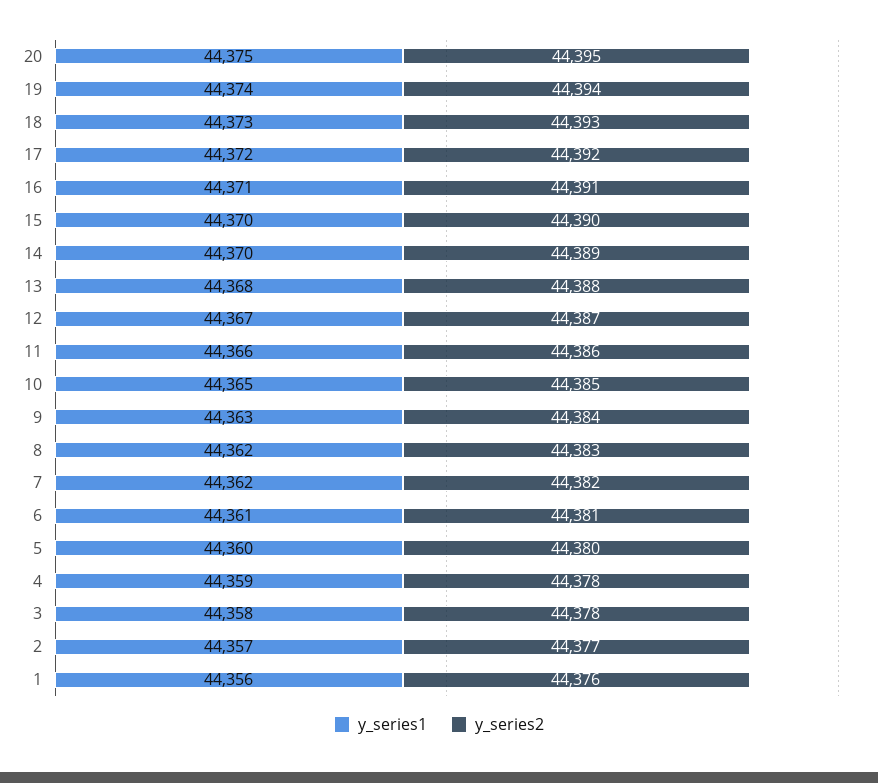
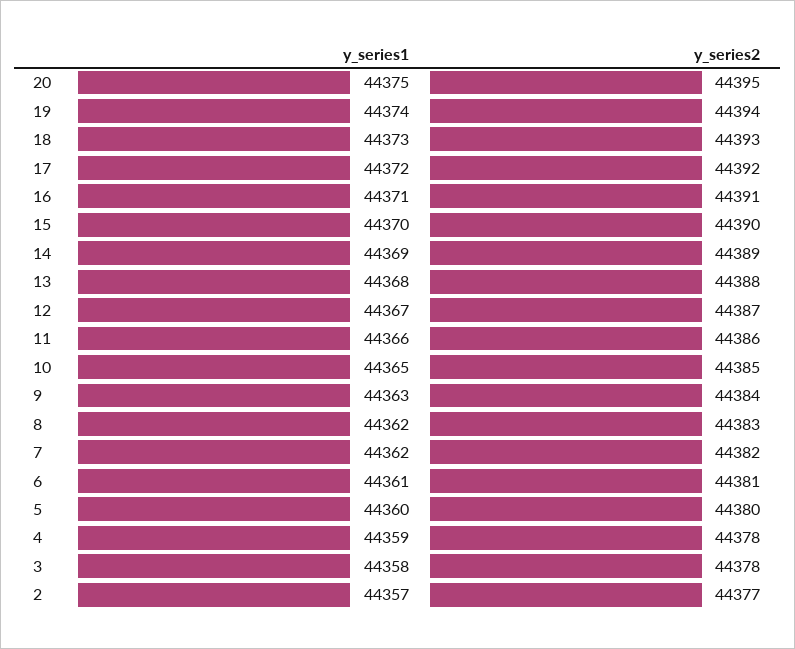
  {
    "y_series1": {
      "20": 44375,
      "19": 44374,
      "18": 44373,
      "17": 44372,
      "16": 44371,
      "15": 44370,
-     "14": 44370,
+     "14": 44369,
      "13": 44368,
      "12": 44367,
      "11": 44366,
      "10": 44365,
      "9": 44363,
      "8": 44362,
      "7": 44362,
      "6": 44361,
      "5": 44360,
      "4": 44359,
      "3": 44358,
-     "2": 44357,
+     "2": 44357
-     "1": 44356
    },
    "y_series2": {
      "20": 44395,
      "19": 44394,
      "18": 44393,
      "17": 44392,
      "16": 44391,
      "15": 44390,
      "14": 44389,
      "13": 44388,
      "12": 44387,
      "11": 44386,
      "10": 44385,
      "9": 44384,
      "8": 44383,
      "7": 44382,
      "6": 44381,
      "5": 44380,
      "4": 44378,
      "3": 44378,
-     "2": 44377,
+     "2": 44377
-     "1": 44376
    }
  }

